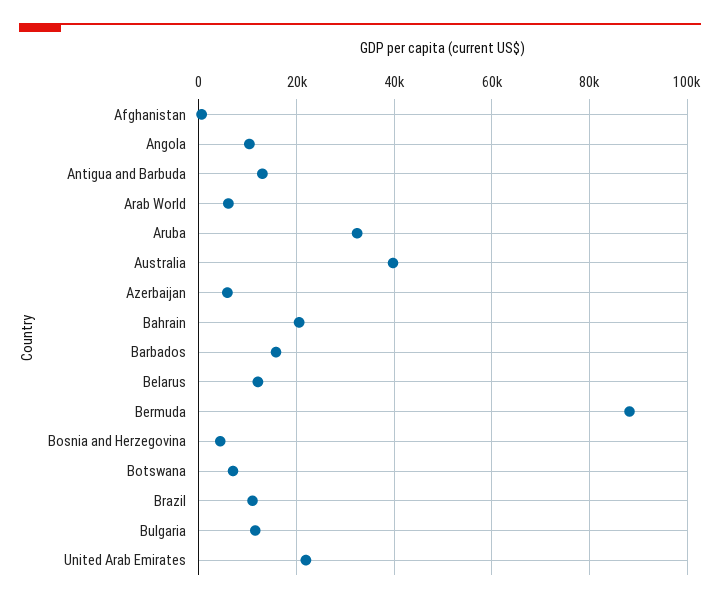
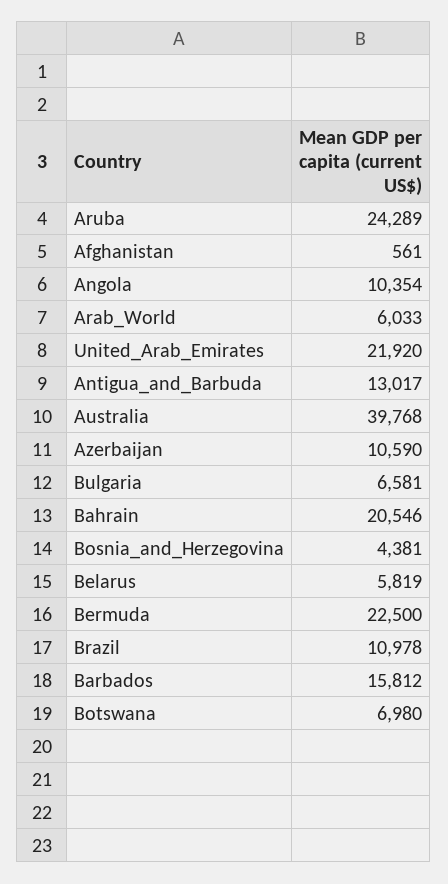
  {
    "Afghanistan": 561,
    "Angola": 10354,
    "Antigua and Barbuda": 13017,
    "Arab World": 6033,
-   "Aruba": 32000,
+   "Aruba": 24289,
    "Australia": 39768,
-   "Azerbaijan": 6000,
+   "Azerbaijan": 10590,
    "Bahrain": 20546,
    "Barbados": 15812,
-   "Belarus": 12000,
+   "Belarus": 5819,
-   "Bermuda": 88000,
+   "Bermuda": 22500,
    "Bosnia and Herzegovina": 4381,
    "Botswana": 6980,
    "Brazil": 10978,
-   "Bulgaria": 12000,
+   "Bulgaria": 6581,
    "United Arab Emirates": 21920
  }

